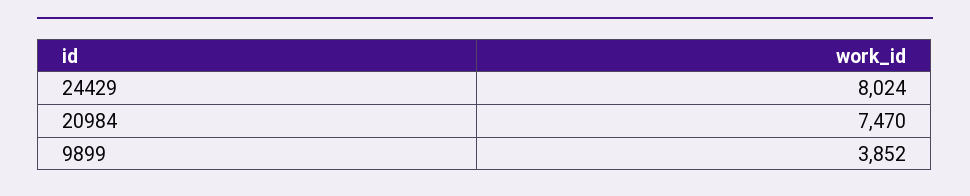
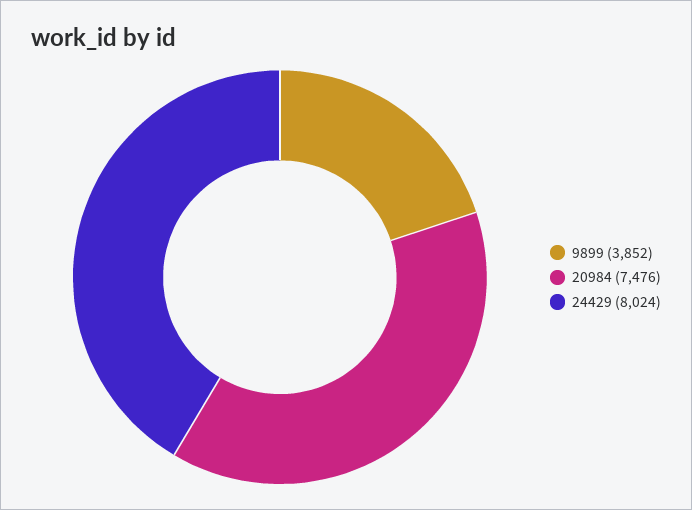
  {
    "24429": 8024,
-   "20984": 7470,
+   "20984": 7476,
    "9899": 3852
  }

